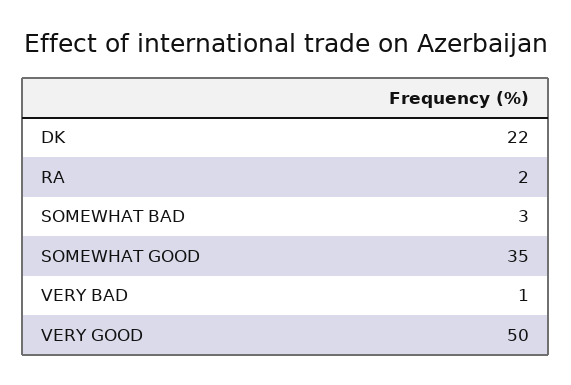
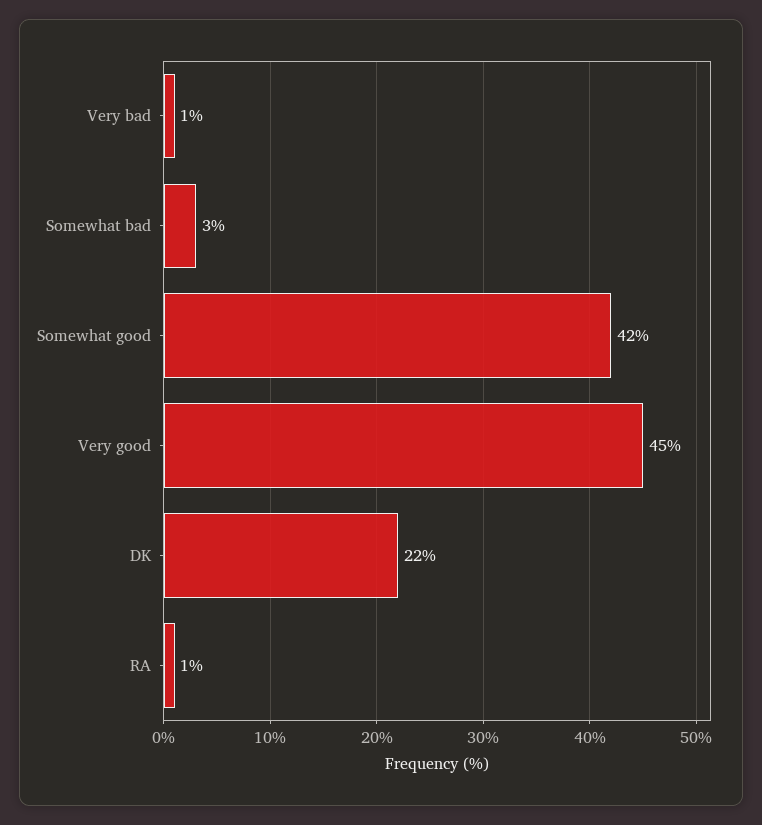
  {
    "DK": 22,
-   "RA": 2,
+   "RA": 1,
    "SOMEWHAT BAD": 3,
-   "SOMEWHAT GOOD": 35,
+   "SOMEWHAT GOOD": 42,
    "VERY BAD": 1,
-   "VERY GOOD": 50
+   "VERY GOOD": 45
  }

